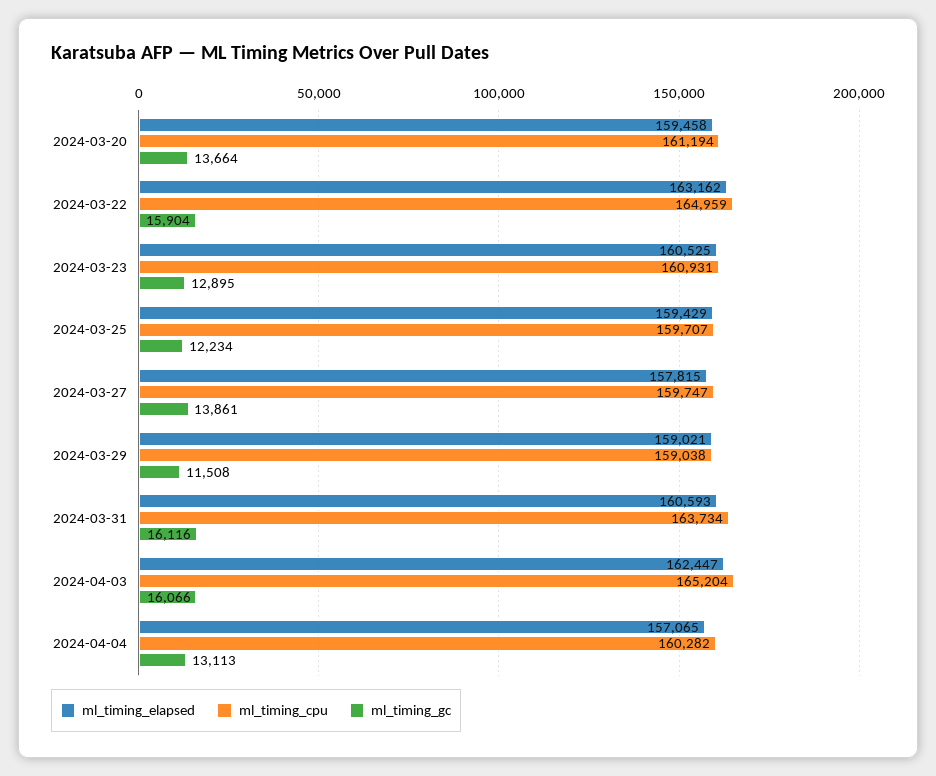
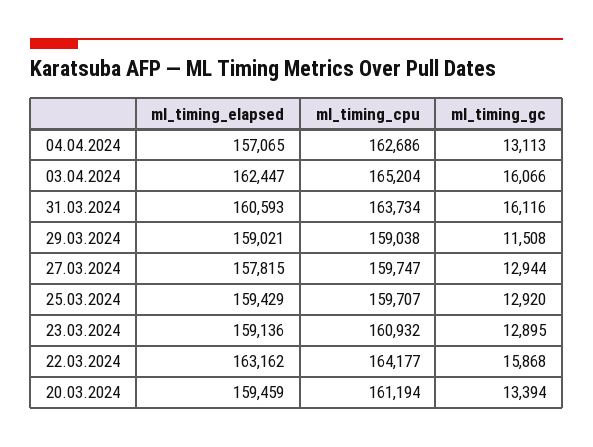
  {
    "ml_timing_elapsed": {
-     "2024-03-20": 159458,
+     "2024-03-20": 159459,
      "2024-03-22": 163162,
-     "2024-03-23": 160525,
+     "2024-03-23": 159136,
      "2024-03-25": 159429,
      "2024-03-27": 157815,
      "2024-03-29": 159021,
      "2024-03-31": 160593,
      "2024-04-03": 162447,
      "2024-04-04": 157065
    },
    "ml_timing_cpu": {
      "2024-03-20": 161194,
-     "2024-03-22": 164959,
+     "2024-03-22": 164177,
-     "2024-03-23": 160931,
+     "2024-03-23": 160932,
      "2024-03-25": 159707,
      "2024-03-27": 159747,
      "2024-03-29": 159038,
      "2024-03-31": 163734,
      "2024-04-03": 165204,
-     "2024-04-04": 160282
+     "2024-04-04": 162686
    },
    "ml_timing_gc": {
-     "2024-03-20": 13664,
+     "2024-03-20": 13394,
-     "2024-03-22": 15904,
+     "2024-03-22": 15868,
      "2024-03-23": 12895,
-     "2024-03-25": 12234,
+     "2024-03-25": 12920,
-     "2024-03-27": 13861,
+     "2024-03-27": 12944,
      "2024-03-29": 11508,
      "2024-03-31": 16116,
      "2024-04-03": 16066,
      "2024-04-04": 13113
    }
  }

